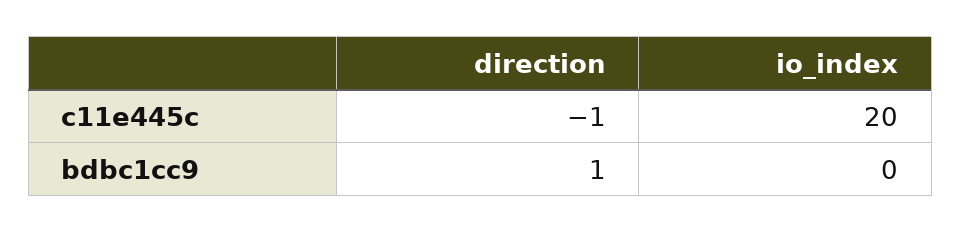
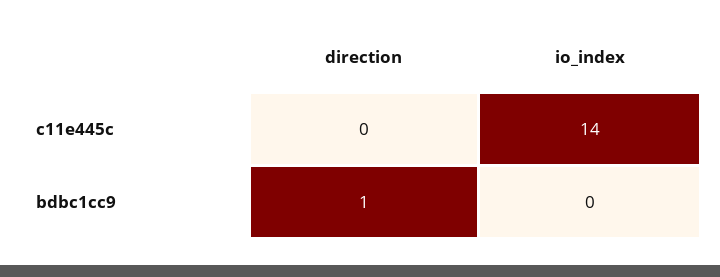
  {
    "direction": {
-     "c11e445c": -1,
+     "c11e445c": 0,
      "bdbc1cc9": 1
    },
    "io_index": {
-     "c11e445c": 20,
+     "c11e445c": 14,
      "bdbc1cc9": 0
    }
  }

